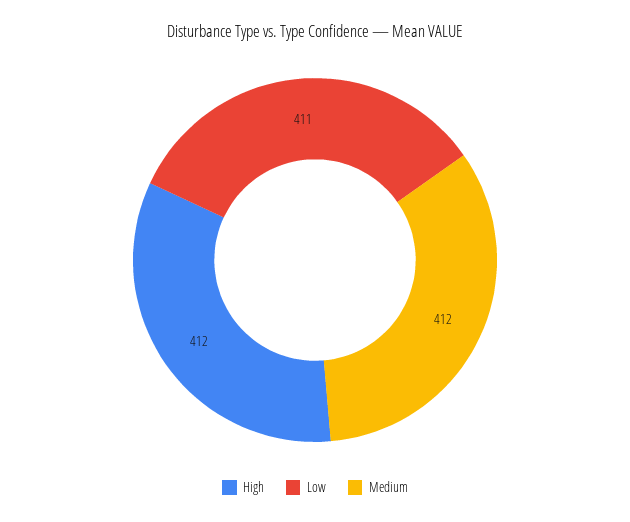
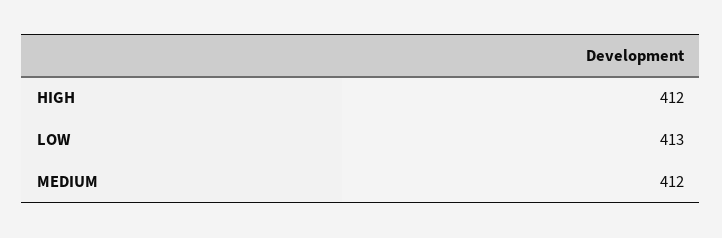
  {
    "High": 412,
-   "Low": 411,
+   "Low": 413,
    "Medium": 412
  }

